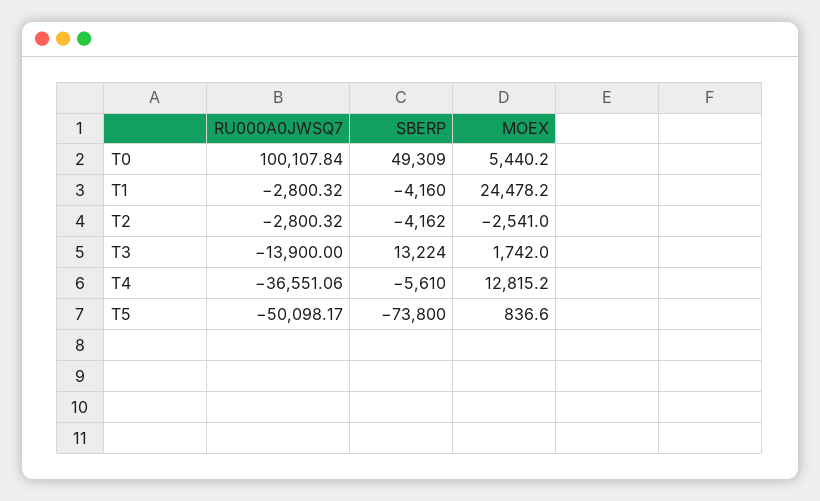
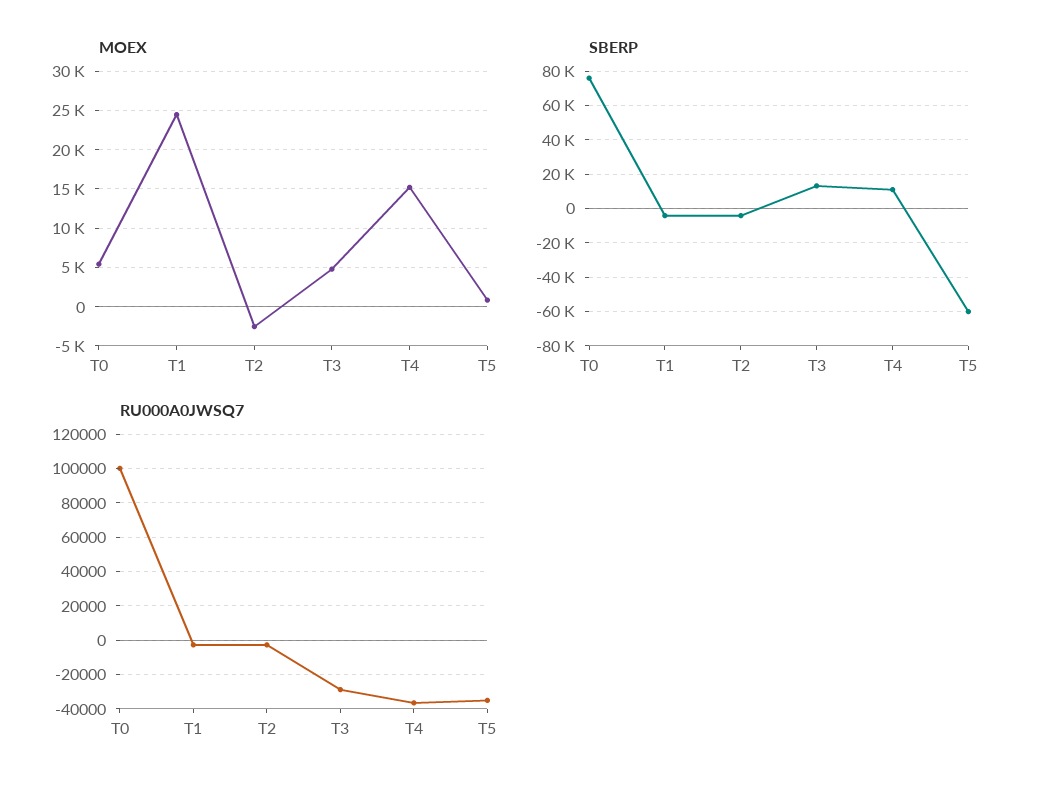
  {
    "RU000A0JWSQ7": {
      "T0": 100107.84,
      "T1": -2800.32,
      "T2": -2800.32,
-     "T3": -13900,
+     "T3": -30000,
      "T4": -36551.06,
-     "T5": -50098.17
+     "T5": -35000
    },
    "SBERP": {
-     "T0": 49309,
+     "T0": 75000,
      "T1": -4160,
      "T2": -4162,
      "T3": 13224,
-     "T4": -5610,
+     "T4": 10000,
-     "T5": -73800
+     "T5": -60000
    },
    "MOEX": {
      "T0": 5440.2,
      "T1": 24478.2,
      "T2": -2541,
-     "T3": 1742,
+     "T3": 5000,
-     "T4": 12815.2,
+     "T4": 15000,
      "T5": 836.6
    }
  }

